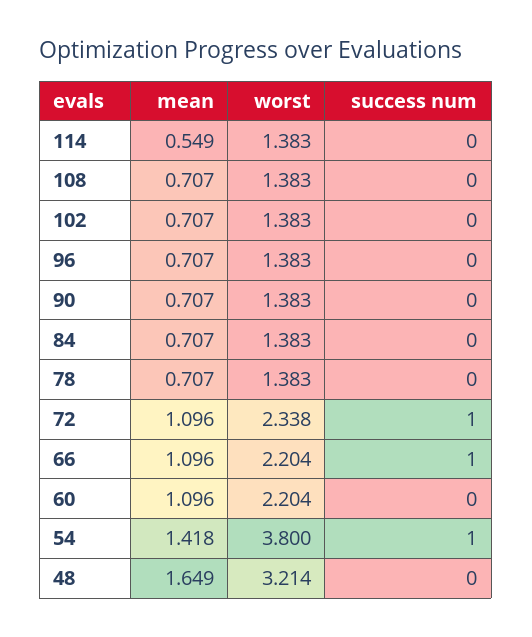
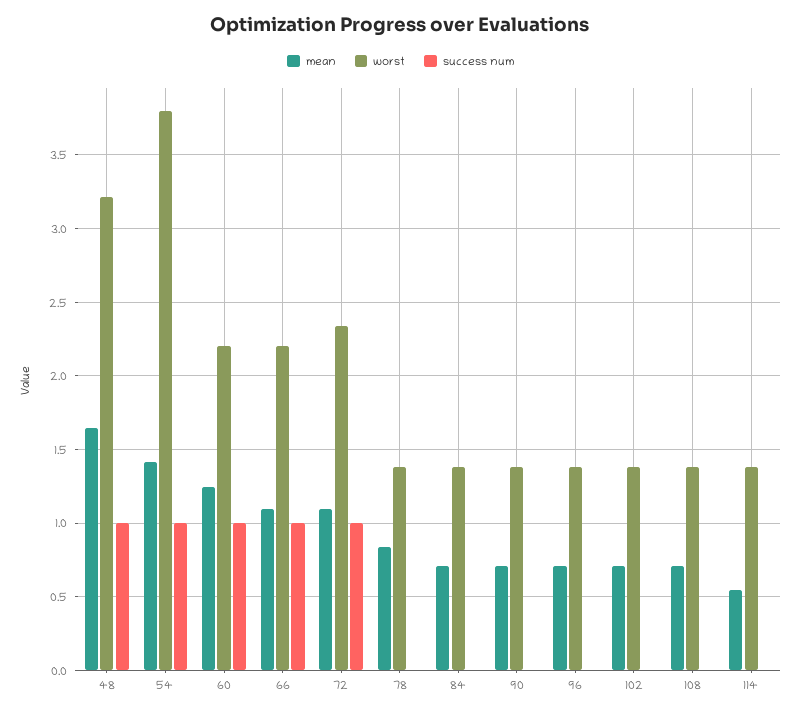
  {
    "mean": {
      "114": 0.549,
      "108": 0.707,
      "102": 0.707,
      "96": 0.707,
      "90": 0.707,
      "84": 0.707,
-     "78": 0.707,
+     "78": 0.85,
      "72": 1.096,
      "66": 1.096,
-     "60": 1.096,
+     "60": 1.25,
      "54": 1.418,
      "48": 1.649
    },
    "worst": {
      "114": 1.383,
      "108": 1.383,
      "102": 1.383,
      "96": 1.383,
      "90": 1.383,
      "84": 1.383,
      "78": 1.383,
      "72": 2.338,
      "66": 2.204,
      "60": 2.204,
      "54": 3.8,
      "48": 3.214
    },
    "success num": {
      "114": 0,
      "108": 0,
      "102": 0,
      "96": 0,
      "90": 0,
      "84": 0,
      "78": 0,
      "72": 1,
      "66": 1,
-     "60": 0,
+     "60": 1,
      "54": 1,
-     "48": 0
+     "48": 1
    }
  }

